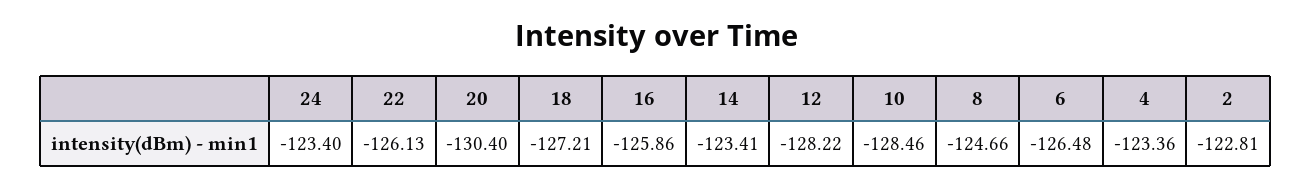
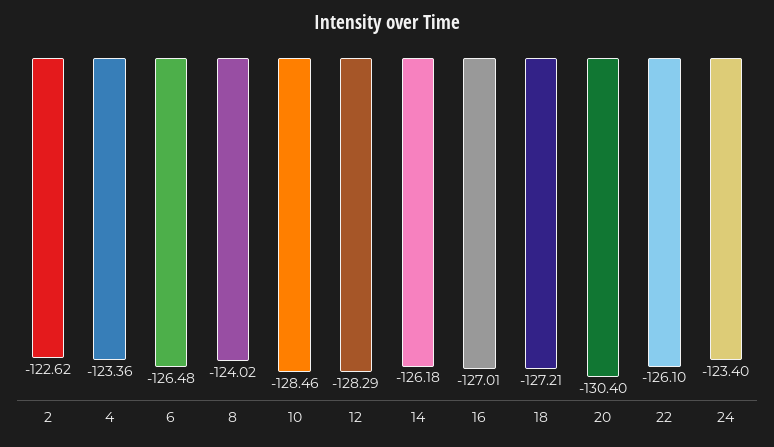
  {
    "24": -123.4,
-   "22": -126.13,
+   "22": -126.1,
    "20": -130.4,
    "18": -127.21,
-   "16": -125.86,
+   "16": -127.01,
-   "14": -123.41,
+   "14": -126.18,
-   "12": -128.22,
+   "12": -128.29,
    "10": -128.46,
-   "8": -124.66,
+   "8": -124.02,
    "6": -126.48,
    "4": -123.36,
-   "2": -122.81
+   "2": -122.62
  }

